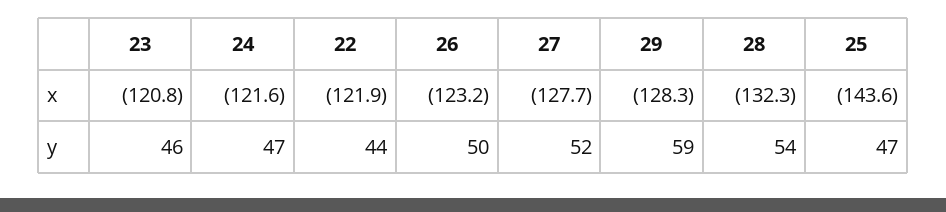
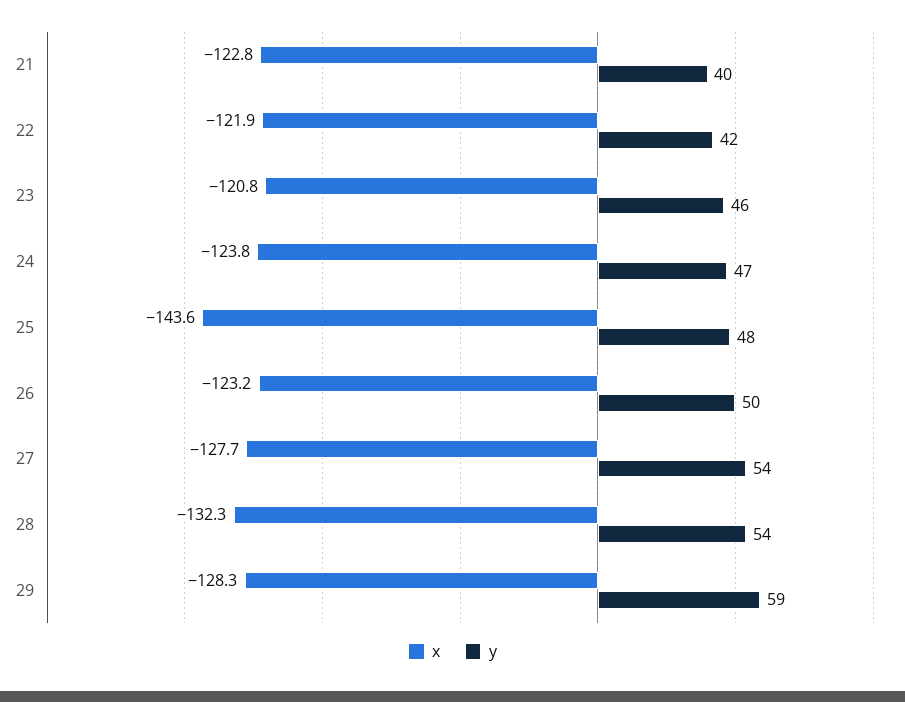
  {
    "x": {
      "23": -120.8,
-     "24": -121.6,
+     "24": -123.8,
      "22": -121.9,
      "26": -123.2,
      "27": -127.7,
      "29": -128.3,
      "28": -132.3,
-     "25": -143.6
+     "25": -143.6,
+     "21": -122.8
    },
    "y": {
      "23": 46,
      "24": 47,
-     "22": 44,
+     "22": 42,
      "26": 50,
-     "27": 52,
+     "27": 54,
      "29": 59,
      "28": 54,
-     "25": 47
+     "25": 48,
+     "21": 40
    }
  }

